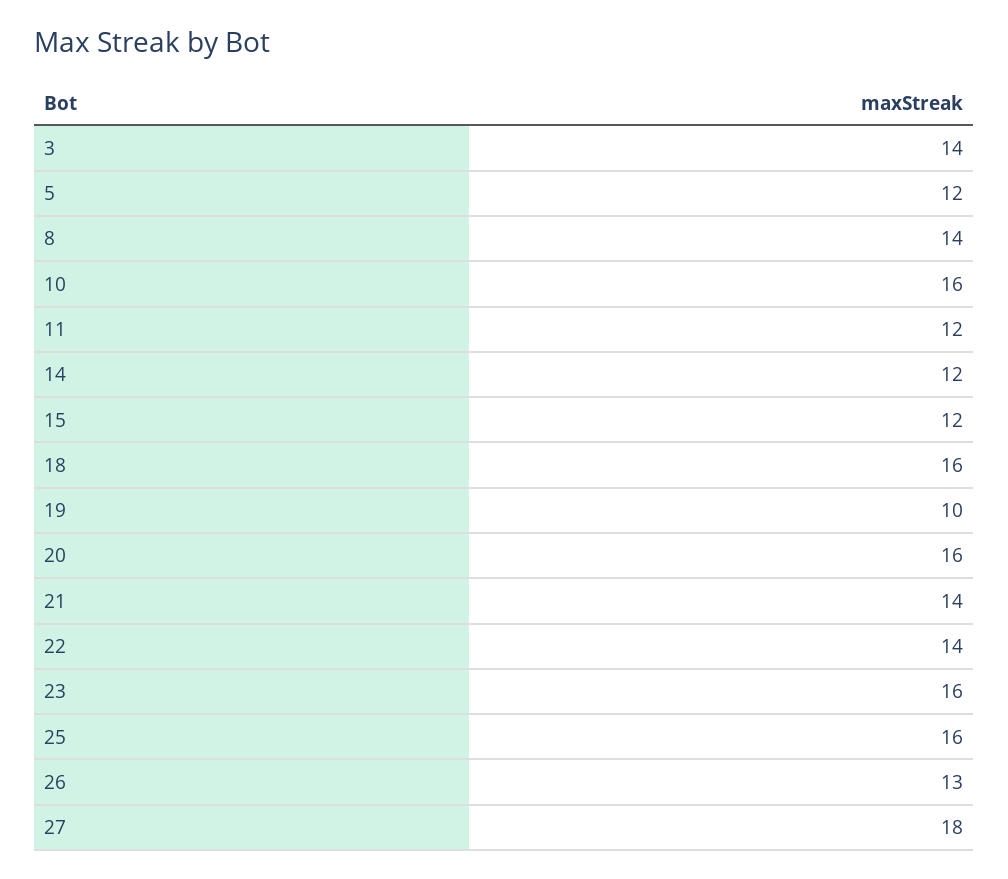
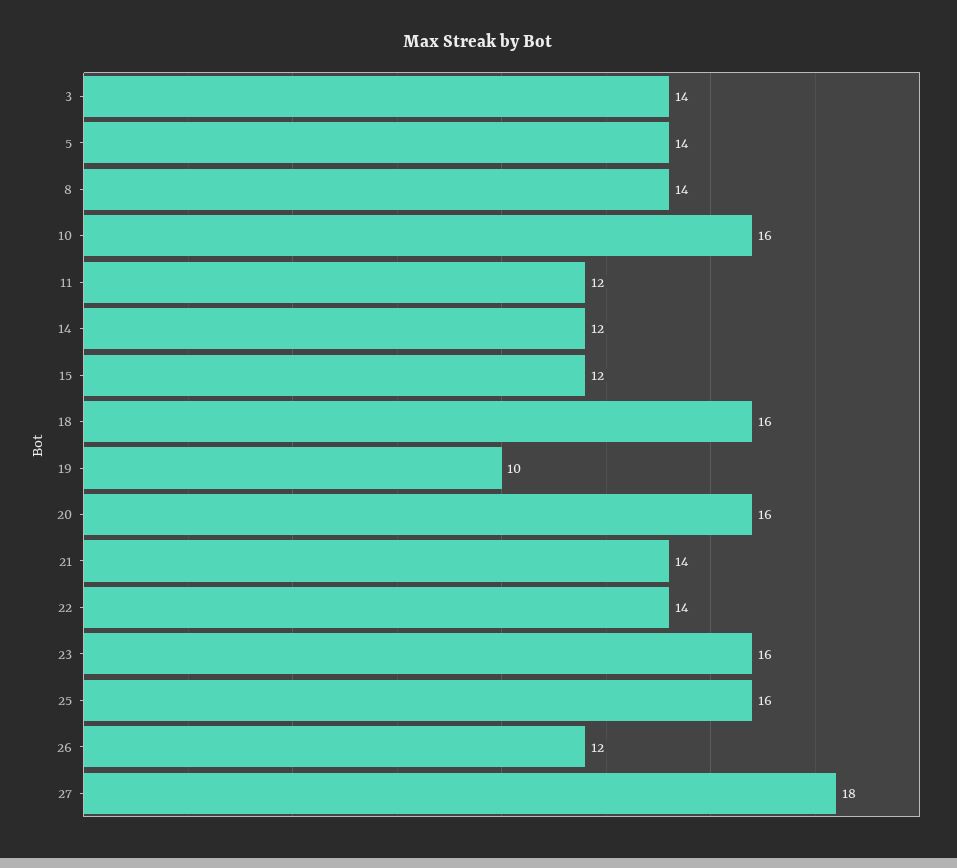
  {
    "3": 14,
-   "5": 12,
+   "5": 14,
    "8": 14,
    "10": 16,
    "11": 12,
    "14": 12,
    "15": 12,
    "18": 16,
    "19": 10,
    "20": 16,
    "21": 14,
    "22": 14,
    "23": 16,
    "25": 16,
-   "26": 13,
+   "26": 12,
    "27": 18
  }

